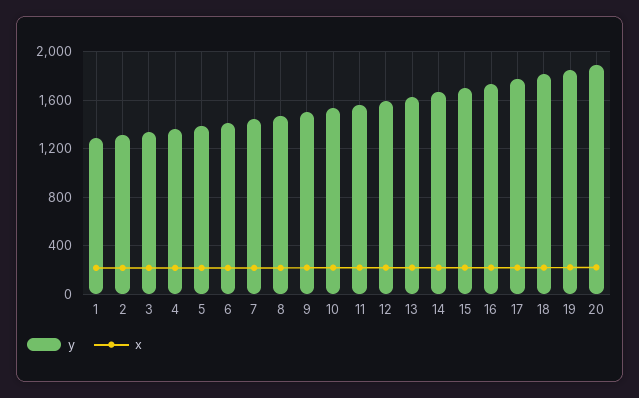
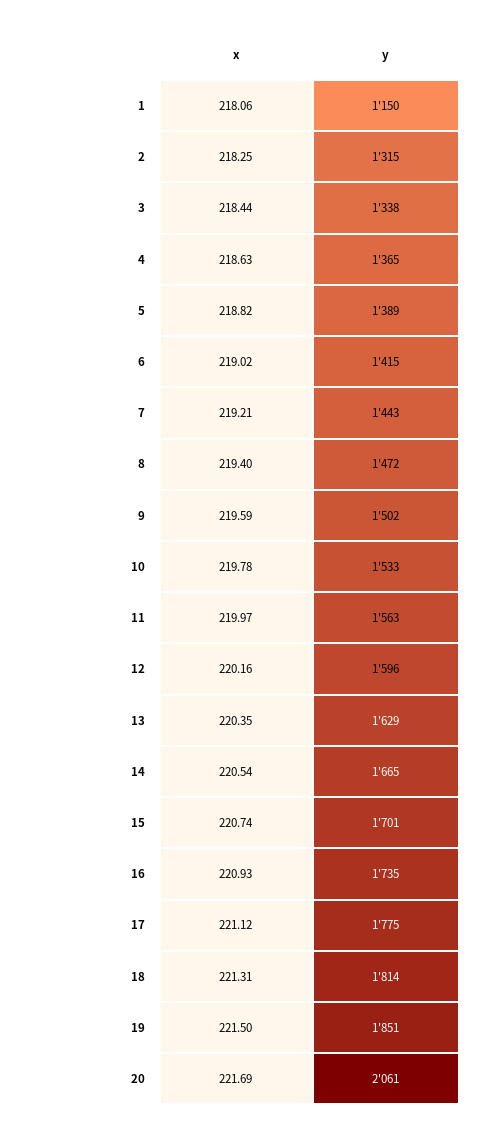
  {
    "y": {
-     "1": 1300,
+     "1": 1150,
      "2": 1315,
      "3": 1338,
      "4": 1365,
      "5": 1389,
      "6": 1415,
      "7": 1443,
      "8": 1472,
      "9": 1502,
      "10": 1533,
      "11": 1563,
      "12": 1596,
      "13": 1629,
      "14": 1665,
      "15": 1701,
      "16": 1735,
      "17": 1775,
      "18": 1814,
      "19": 1851,
-     "20": 1900
+     "20": 2061
    },
    "x": {
      "1": 218.06,
      "2": 218.25,
      "3": 218.44,
      "4": 218.63,
      "5": 218.82,
      "6": 219.02,
      "7": 219.21,
      "8": 219.4,
      "9": 219.59,
      "10": 219.78,
      "11": 219.97,
      "12": 220.16,
      "13": 220.35,
      "14": 220.54,
      "15": 220.74,
      "16": 220.93,
      "17": 221.12,
      "18": 221.31,
      "19": 221.5,
      "20": 221.69
    }
  }

